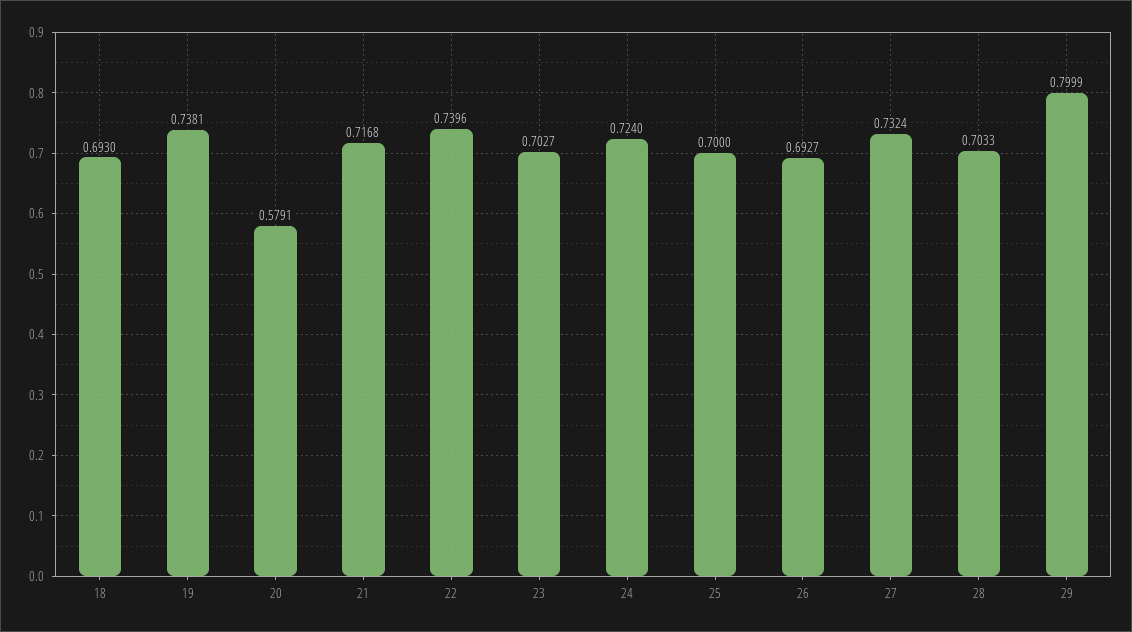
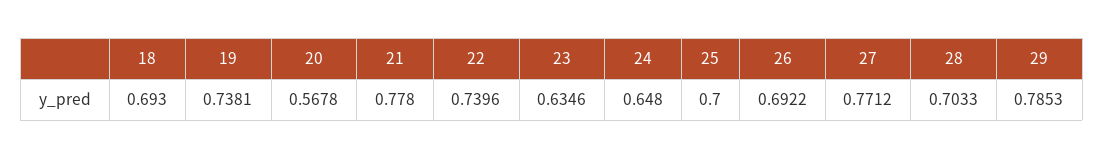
  {
    "18": 0.693,
    "19": 0.7381,
-   "20": 0.5791,
+   "20": 0.5678,
-   "21": 0.7168,
+   "21": 0.778,
    "22": 0.7396,
-   "23": 0.7027,
+   "23": 0.6346,
-   "24": 0.724,
+   "24": 0.648,
    "25": 0.7,
-   "26": 0.6927,
+   "26": 0.6922,
-   "27": 0.7324,
+   "27": 0.7712,
    "28": 0.7033,
-   "29": 0.7999
+   "29": 0.7853
  }

